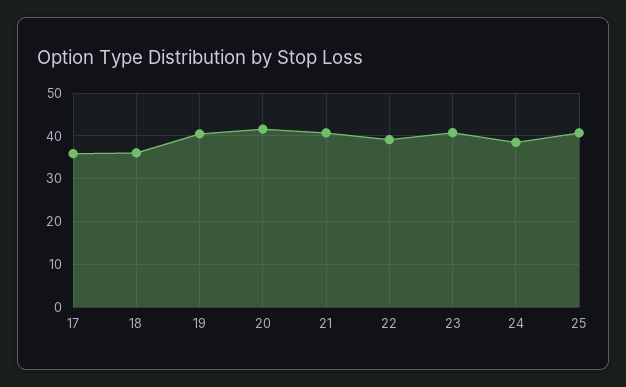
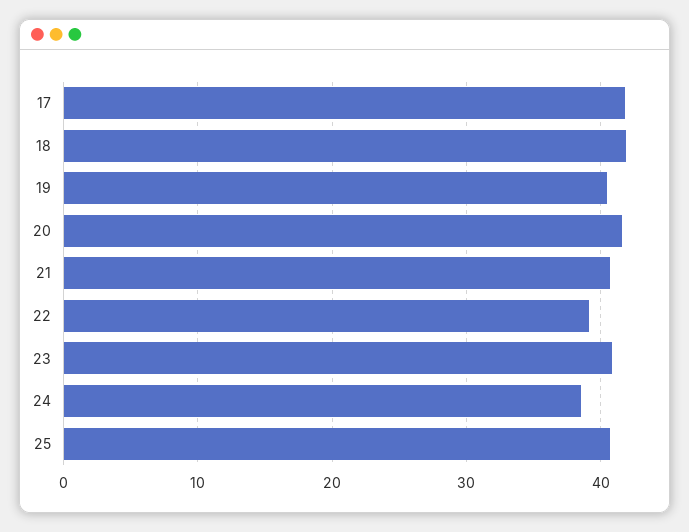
  {
-   "17": 36,
+   "17": 42,
-   "18": 36,
+   "18": 42,
    "19": 40,
    "20": 42,
    "21": 41,
    "22": 39,
    "23": 41,
    "24": 39,
    "25": 41
  }

